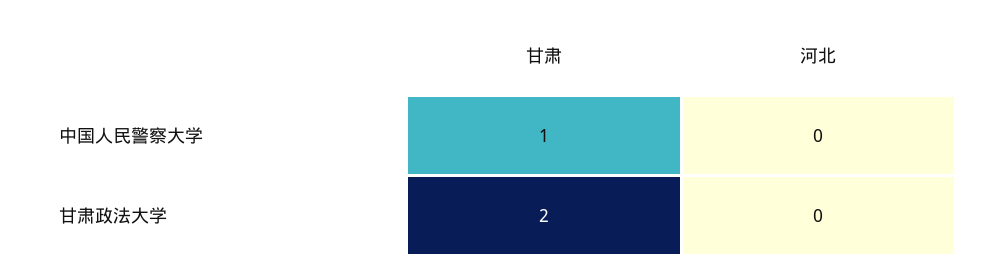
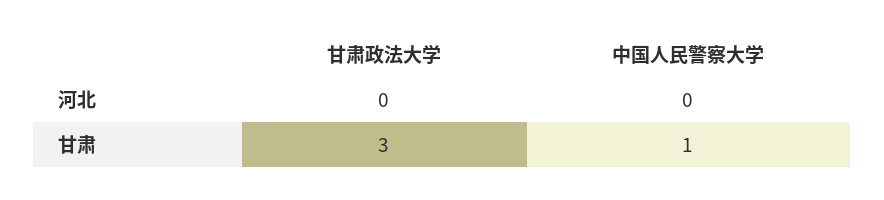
  {
    "甘肃": {
      "中国人民警察大学": 1,
-     "甘肃政法大学": 2
+     "甘肃政法大学": 3
    },
    "河北": {
      "中国人民警察大学": 0,
      "甘肃政法大学": 0
    }
  }

